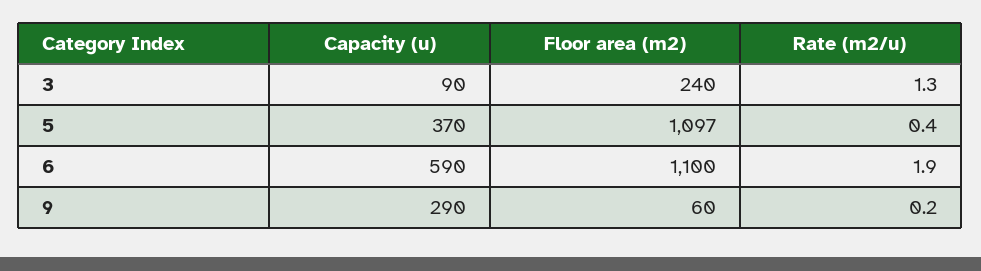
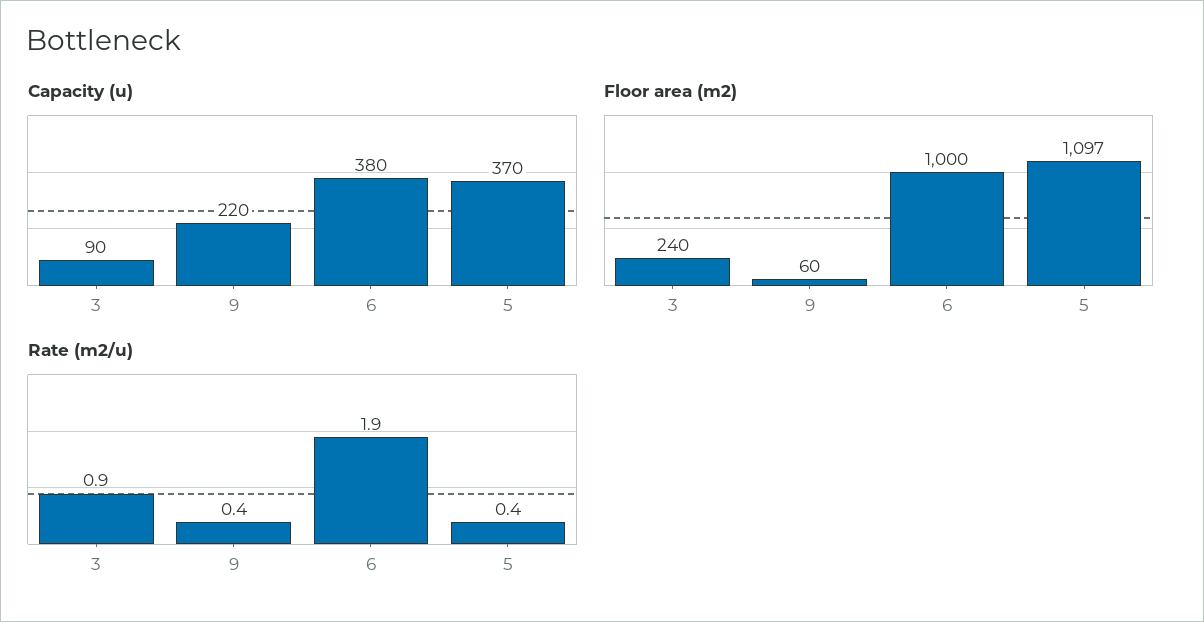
  {
    "Capacity (u)": {
      "3": 90,
      "5": 370,
-     "6": 590,
+     "6": 380,
-     "9": 290
+     "9": 220
    },
    "Floor area (m2)": {
      "3": 240,
      "5": 1097,
-     "6": 1100,
+     "6": 1000,
      "9": 60
    },
    "Rate (m2/u)": {
-     "3": 1.3,
+     "3": 0.9,
      "5": 0.4,
      "6": 1.9,
-     "9": 0.2
+     "9": 0.4
    }
  }

